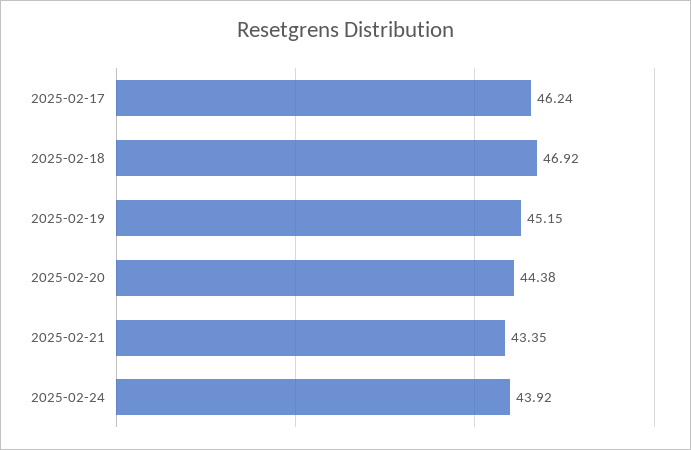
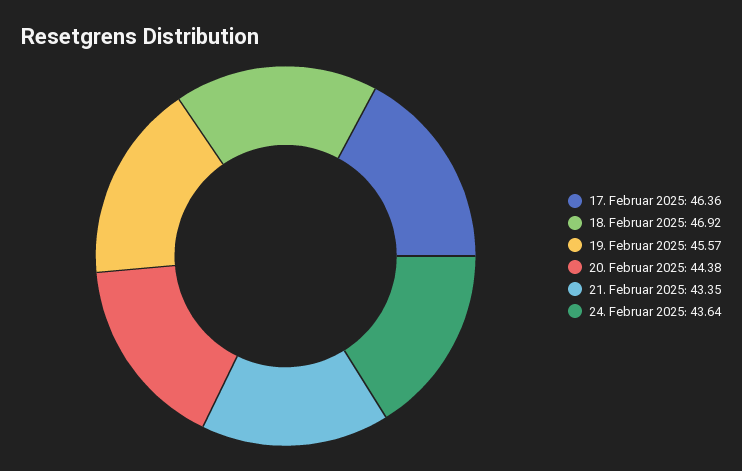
  {
-   "2025-02-17": 46.24,
+   "2025-02-17": 46.36,
    "2025-02-18": 46.92,
-   "2025-02-19": 45.15,
+   "2025-02-19": 45.57,
    "2025-02-20": 44.38,
    "2025-02-21": 43.35,
-   "2025-02-24": 43.92
+   "2025-02-24": 43.64
  }

